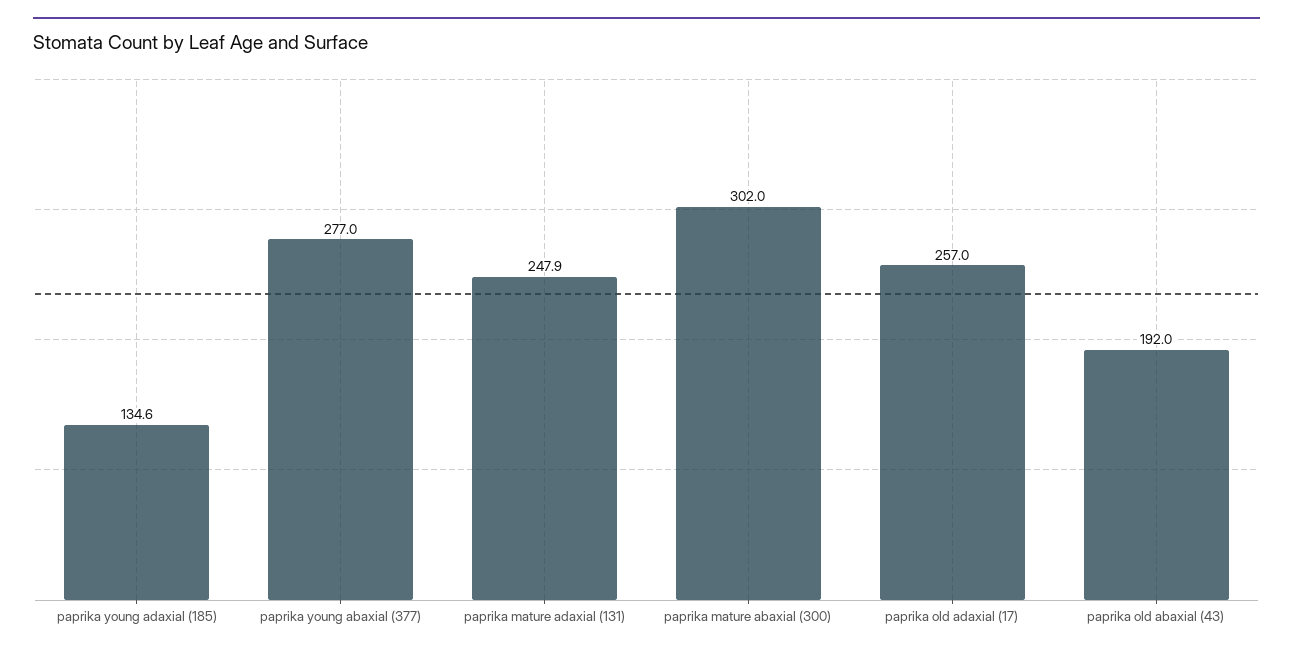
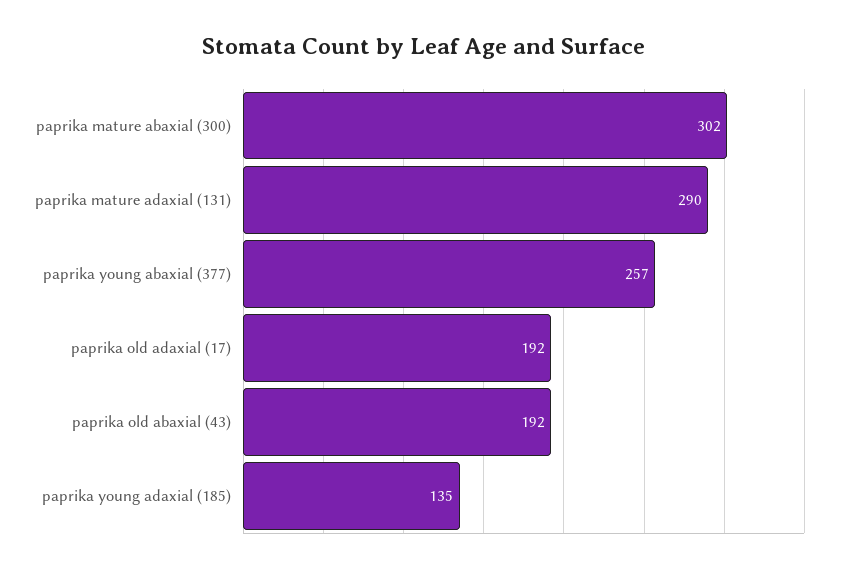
  {
    "paprika young adaxial (185)": 134.6,
-   "paprika young abaxial (377)": 277,
+   "paprika young abaxial (377)": 257,
-   "paprika mature adaxial (131)": 247.9,
+   "paprika mature adaxial (131)": 290,
    "paprika mature abaxial (300)": 302,
-   "paprika old adaxial (17)": 257,
+   "paprika old adaxial (17)": 192,
    "paprika old abaxial (43)": 192
  }

